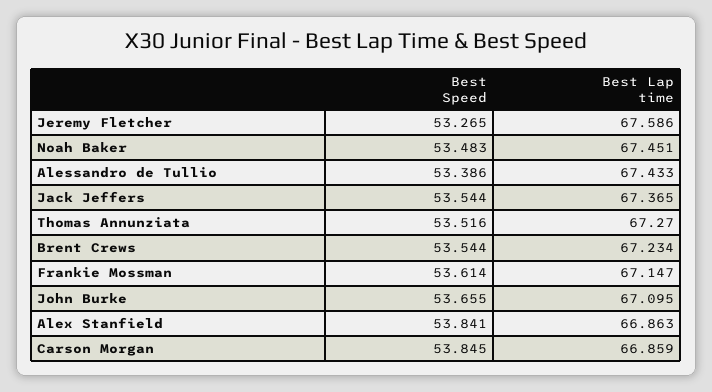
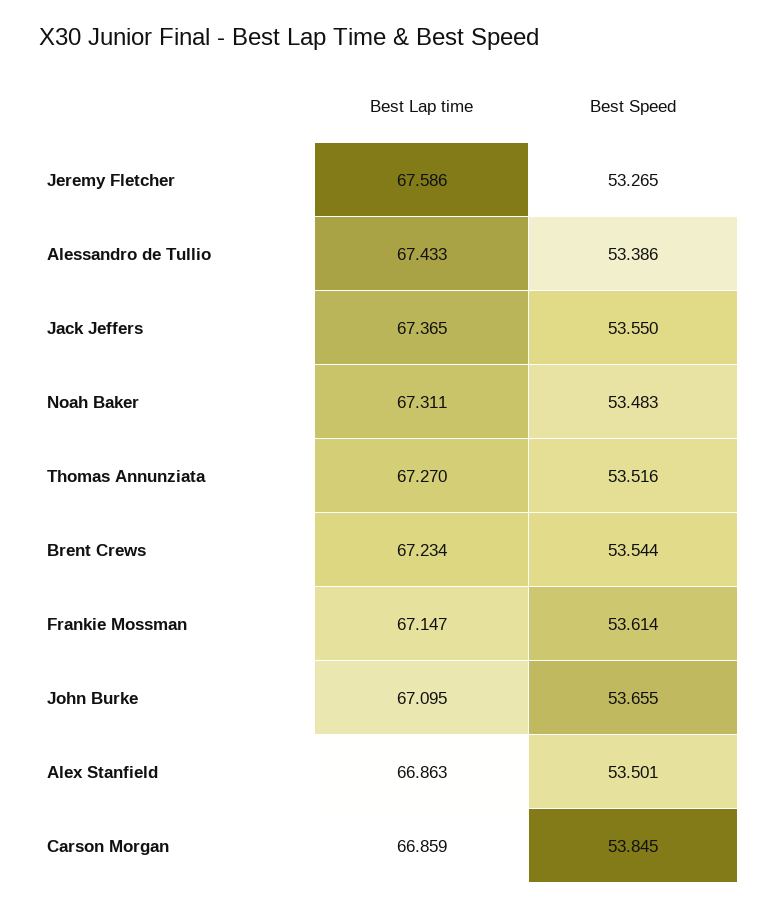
  {
    "Best Speed": {
      "Jeremy Fletcher": 53.265,
      "Noah Baker": 53.483,
      "Alessandro de Tullio": 53.386,
-     "Jack Jeffers": 53.544,
+     "Jack Jeffers": 53.55,
      "Thomas Annunziata": 53.516,
      "Brent Crews": 53.544,
      "Frankie Mossman": 53.614,
      "John Burke": 53.655,
-     "Alex Stanfield": 53.841,
+     "Alex Stanfield": 53.501,
      "Carson Morgan": 53.845
    },
    "Best Lap time": {
      "Jeremy Fletcher": 67.586,
-     "Noah Baker": 67.451,
+     "Noah Baker": 67.311,
      "Alessandro de Tullio": 67.433,
      "Jack Jeffers": 67.365,
      "Thomas Annunziata": 67.27,
      "Brent Crews": 67.234,
      "Frankie Mossman": 67.147,
      "John Burke": 67.095,
      "Alex Stanfield": 66.863,
      "Carson Morgan": 66.859
    }
  }

